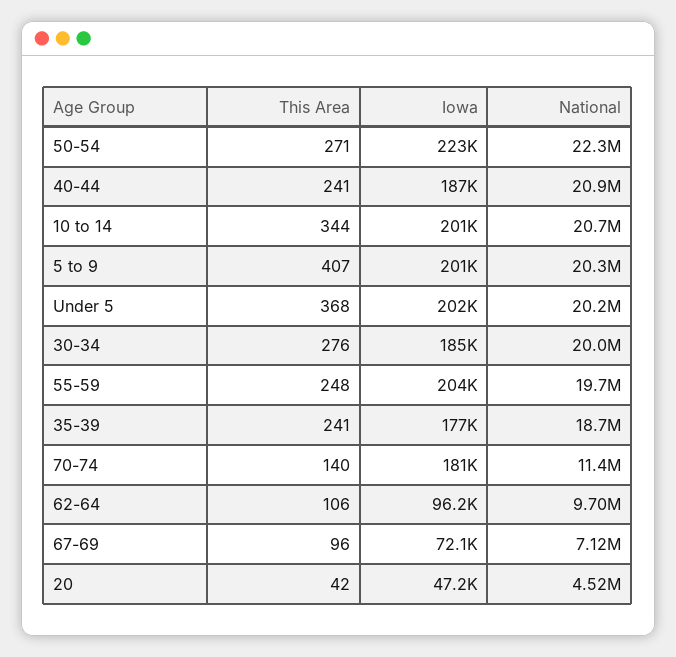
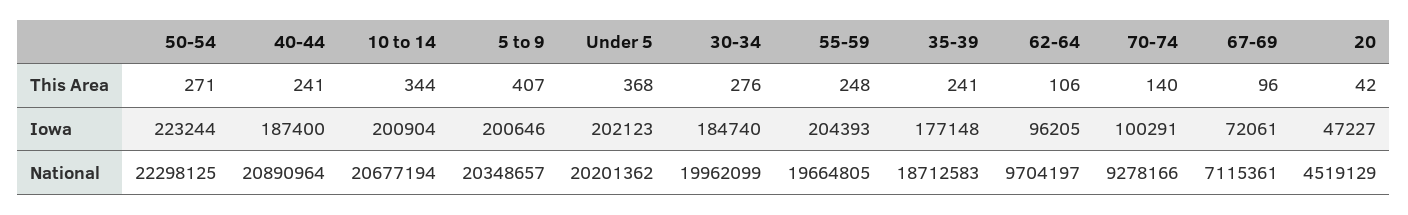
  {
    "This Area": {
      "50-54": 271,
      "40-44": 241,
      "10 to 14": 344,
      "5 to 9": 407,
      "Under 5": 368,
      "30-34": 276,
      "55-59": 248,
      "35-39": 241,
      "70-74": 140,
      "62-64": 106,
      "67-69": 96,
      "20": 42
    },
    "Iowa": {
      "50-54": 223244,
      "40-44": 187400,
      "10 to 14": 200904,
      "5 to 9": 200646,
      "Under 5": 202123,
      "30-34": 184740,
      "55-59": 204393,
      "35-39": 177148,
-     "70-74": 181000,
+     "70-74": 100291,
      "62-64": 96205,
      "67-69": 72061,
      "20": 47227
    },
    "National": {
      "50-54": 22298125,
      "40-44": 20890964,
      "10 to 14": 20677194,
      "5 to 9": 20348657,
      "Under 5": 20201362,
      "30-34": 19962099,
      "55-59": 19664805,
      "35-39": 18712583,
-     "70-74": 11400000,
+     "70-74": 9278166,
      "62-64": 9704197,
      "67-69": 7115361,
      "20": 4519129
    }
  }

